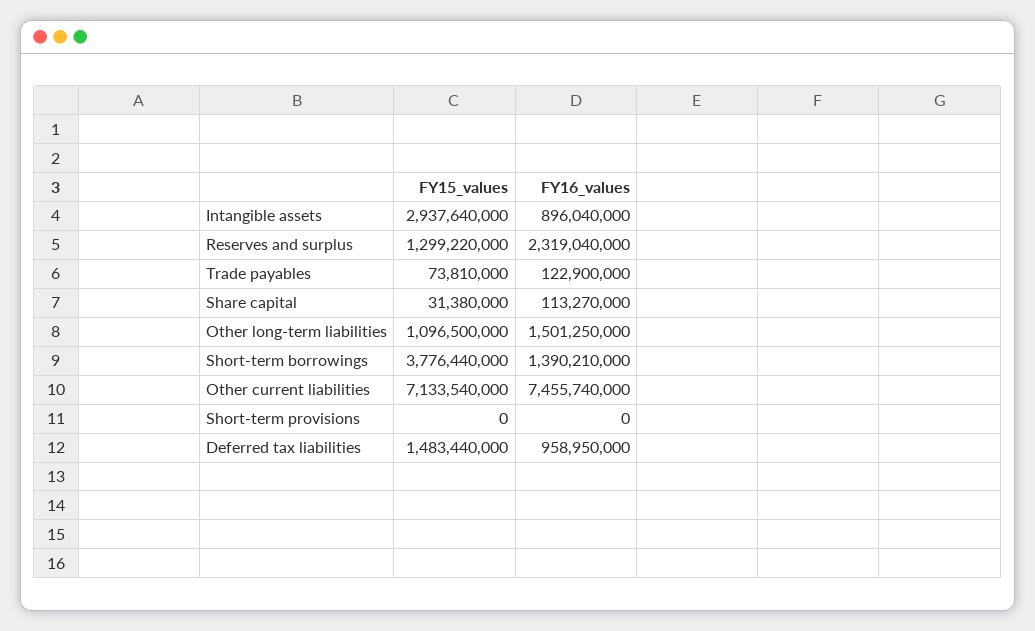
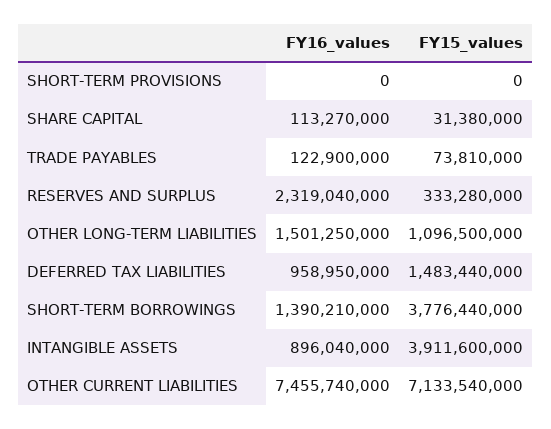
  {
    "FY15_values": {
-     "Intangible assets": 2937640000,
+     "Intangible assets": 3911600000,
-     "Reserves and surplus": 1299220000,
+     "Reserves and surplus": 333280000,
      "Trade payables": 73810000,
      "Share capital": 31380000,
      "Other long-term liabilities": 1096500000,
      "Short-term borrowings": 3776440000,
      "Other current liabilities": 7133540000,
      "Short-term provisions": 0,
      "Deferred tax liabilities": 1483440000
    },
    "FY16_values": {
      "Intangible assets": 896040000,
      "Reserves and surplus": 2319040000,
      "Trade payables": 122900000,
      "Share capital": 113270000,
      "Other long-term liabilities": 1501250000,
      "Short-term borrowings": 1390210000,
      "Other current liabilities": 7455740000,
      "Short-term provisions": 0,
      "Deferred tax liabilities": 958950000
    }
  }

